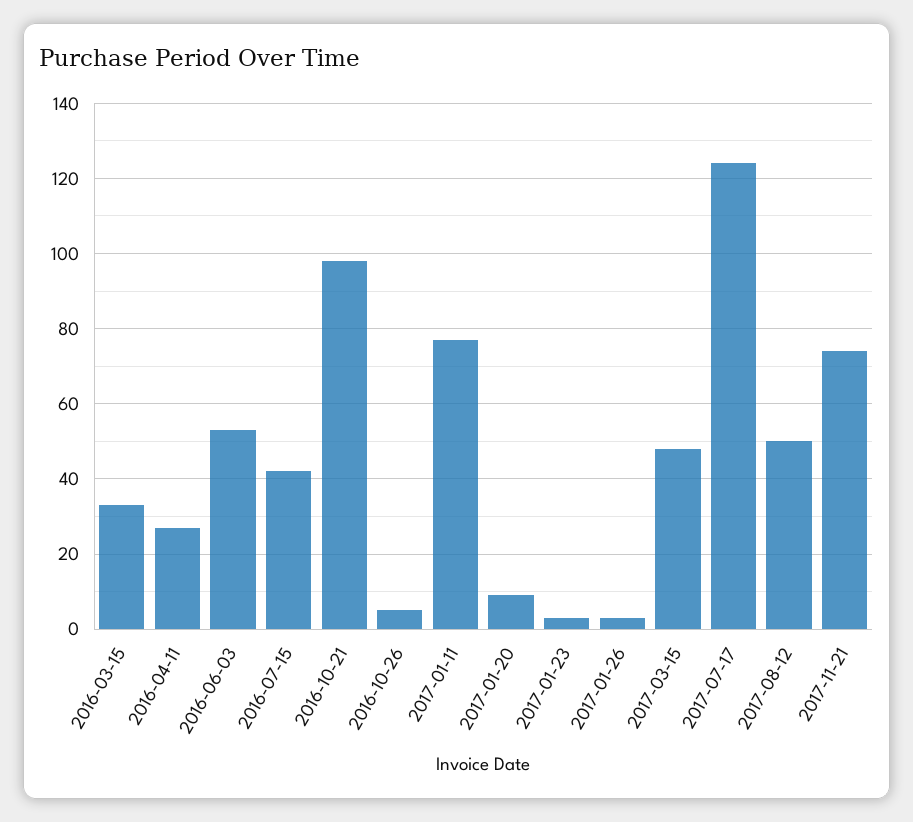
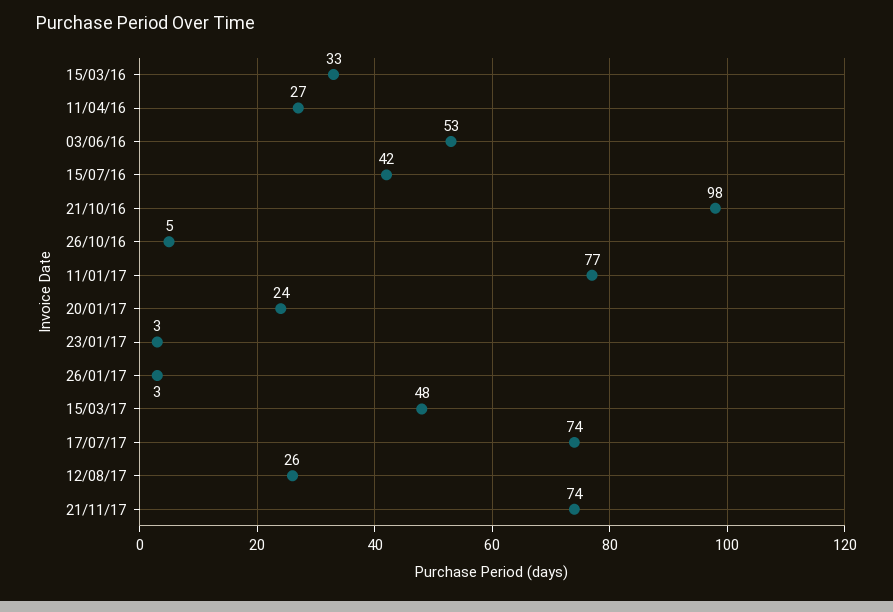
  {
    "2016-03-15": 33,
    "2016-04-11": 27,
    "2016-06-03": 53,
    "2016-07-15": 42,
    "2016-10-21": 98,
    "2016-10-26": 5,
    "2017-01-11": 77,
-   "2017-01-20": 10,
+   "2017-01-20": 24,
    "2017-01-23": 3,
    "2017-01-26": 3,
    "2017-03-15": 48,
-   "2017-07-17": 125,
+   "2017-07-17": 74,
-   "2017-08-12": 50,
+   "2017-08-12": 26,
    "2017-11-21": 74
  }

